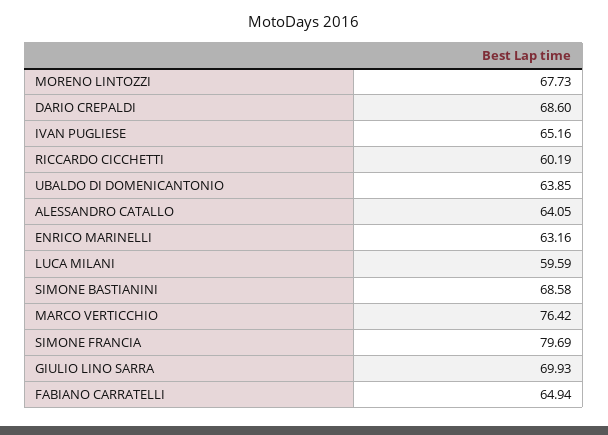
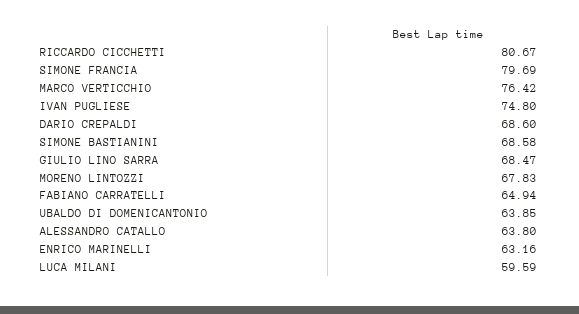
  {
-   "MORENO LINTOZZI": 67.73,
+   "MORENO LINTOZZI": 67.83,
    "DARIO CREPALDI": 68.6,
-   "IVAN PUGLIESE": 65.16,
+   "IVAN PUGLIESE": 74.8,
-   "RICCARDO CICCHETTI": 60.19,
+   "RICCARDO CICCHETTI": 80.67,
    "UBALDO DI DOMENICANTONIO": 63.85,
-   "ALESSANDRO CATALLO": 64.05,
+   "ALESSANDRO CATALLO": 63.8,
    "ENRICO MARINELLI": 63.16,
    "LUCA MILANI": 59.59,
    "SIMONE BASTIANINI": 68.58,
    "MARCO VERTICCHIO": 76.42,
    "SIMONE FRANCIA": 79.69,
-   "GIULIO LINO SARRA": 69.93,
+   "GIULIO LINO SARRA": 68.47,
    "FABIANO CARRATELLI": 64.94
  }

